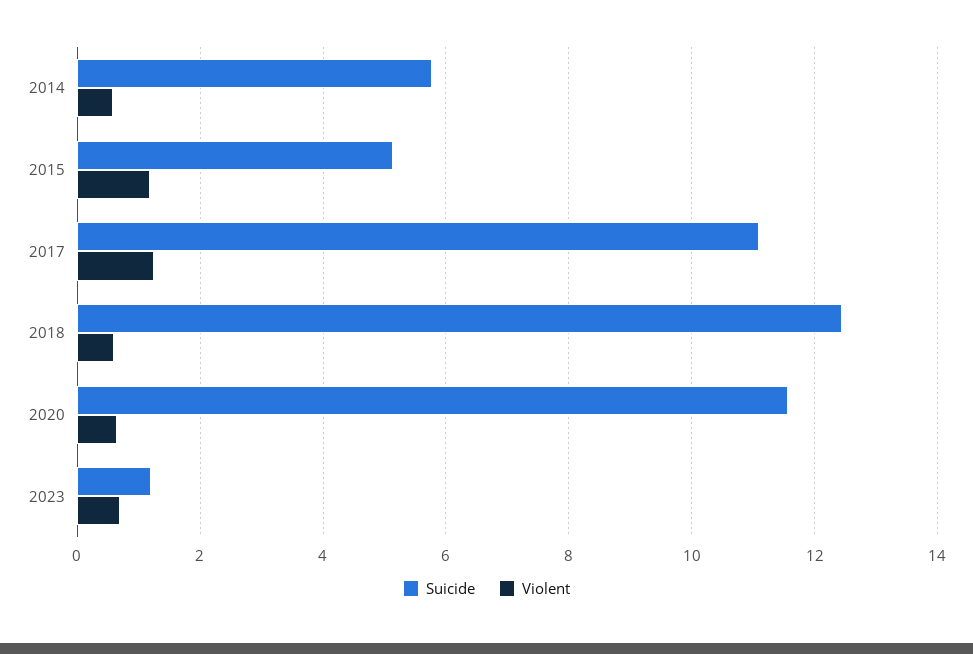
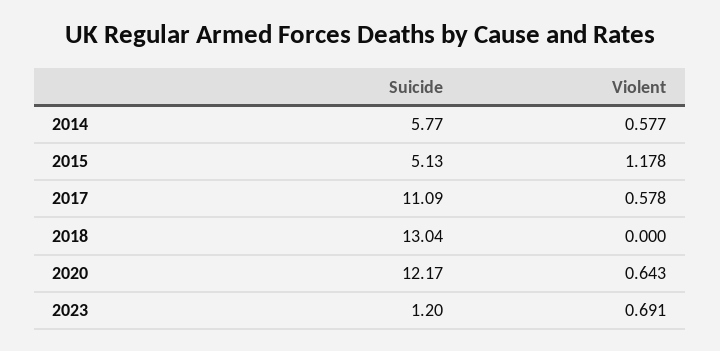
  {
    "Suicide": {
      "2014": 5.77,
      "2015": 5.13,
      "2017": 11.09,
-     "2018": 12.4,
+     "2018": 13.04,
-     "2020": 11.6,
+     "2020": 12.17,
      "2023": 1.2
    },
    "Violent": {
      "2014": 0.577,
      "2015": 1.178,
-     "2017": 1.2,
+     "2017": 0.578,
-     "2018": 0.6,
+     "2018": 0,
      "2020": 0.643,
      "2023": 0.691
    }
  }

